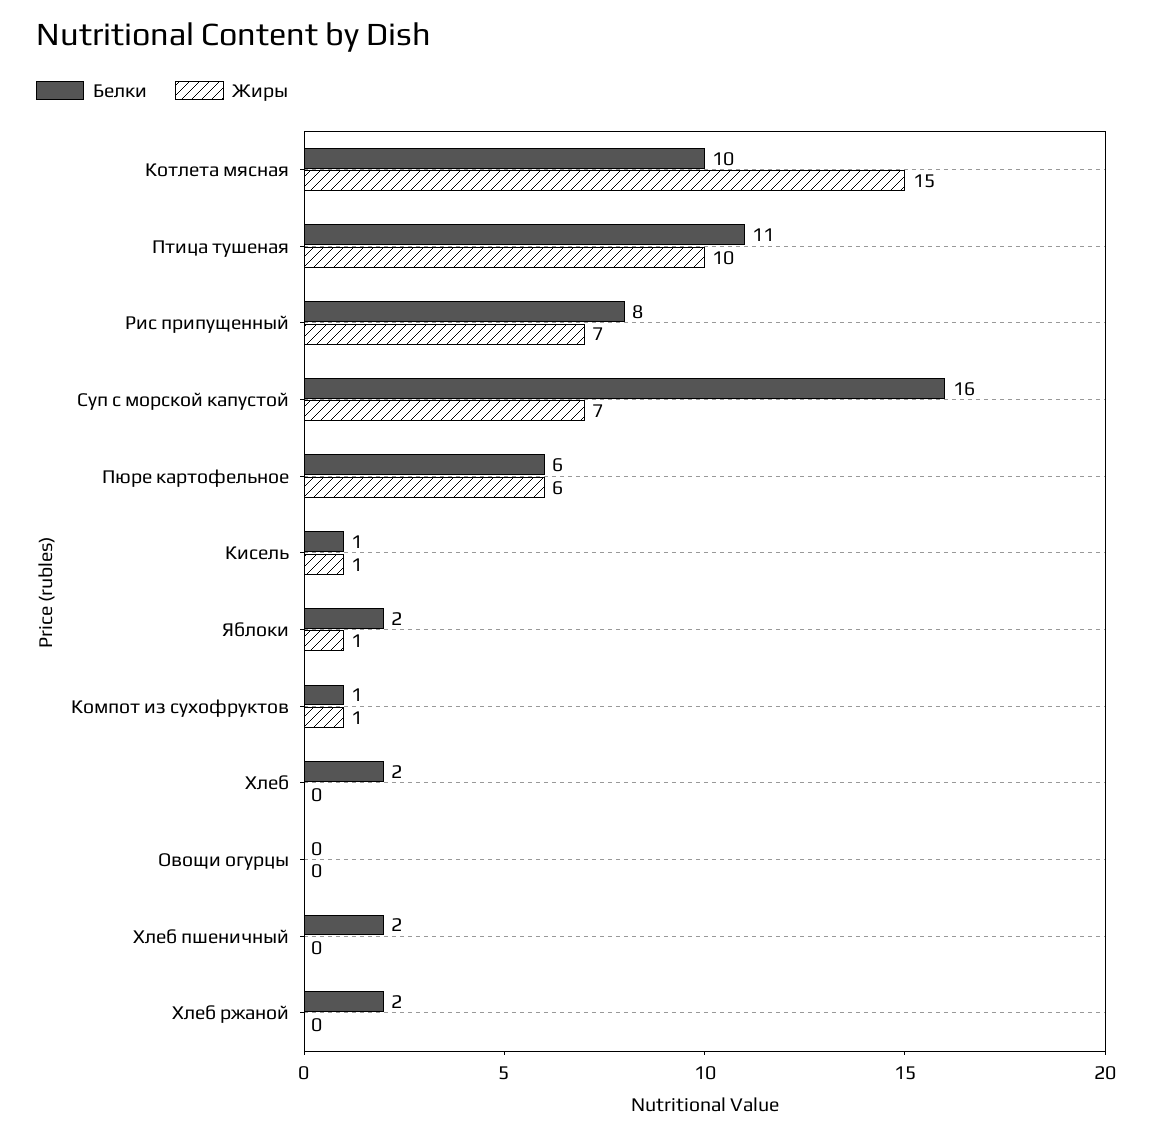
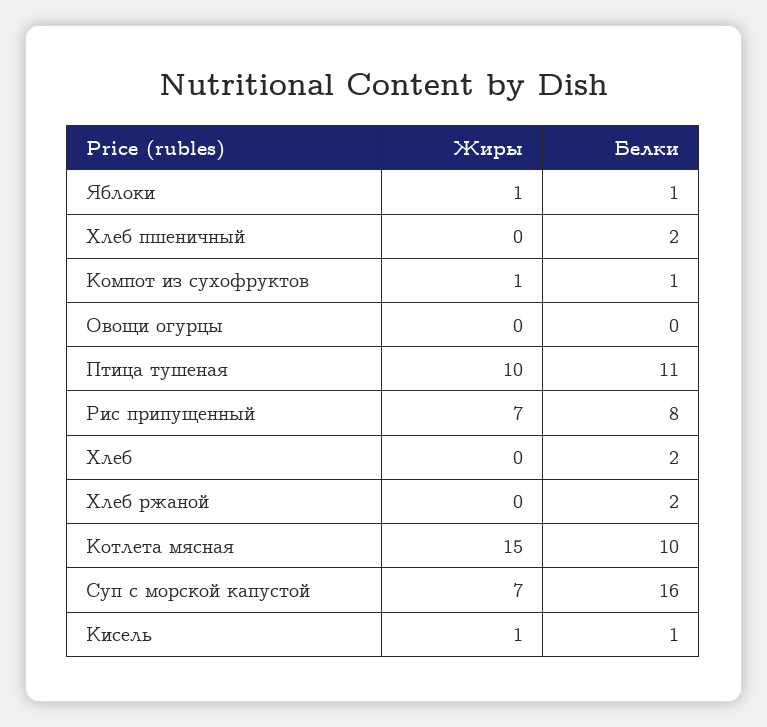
  {
    "Белки": {
      "Котлета мясная": 10,
      "Птица тушеная": 11,
      "Рис припущенный": 8,
      "Суп с морской капустой": 16,
-     "Пюре картофельное": 6,
      "Кисель": 1,
-     "Яблоки": 2,
+     "Яблоки": 1,
      "Компот из сухофруктов": 1,
      "Хлеб": 2,
      "Овощи огурцы": 0,
      "Хлеб пшеничный": 2,
      "Хлеб ржаной": 2
    },
    "Жиры": {
      "Котлета мясная": 15,
      "Птица тушеная": 10,
      "Рис припущенный": 7,
      "Суп с морской капустой": 7,
-     "Пюре картофельное": 6,
      "Кисель": 1,
      "Яблоки": 1,
      "Компот из сухофруктов": 1,
      "Хлеб": 0,
      "Овощи огурцы": 0,
      "Хлеб пшеничный": 0,
      "Хлеб ржаной": 0
    }
  }

